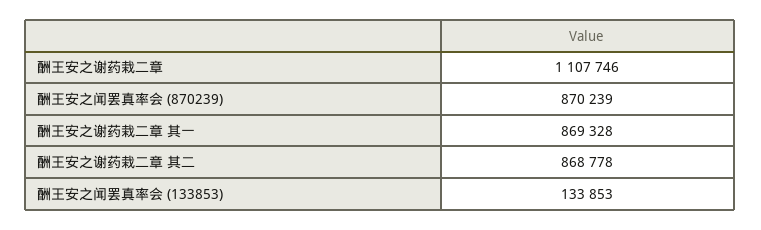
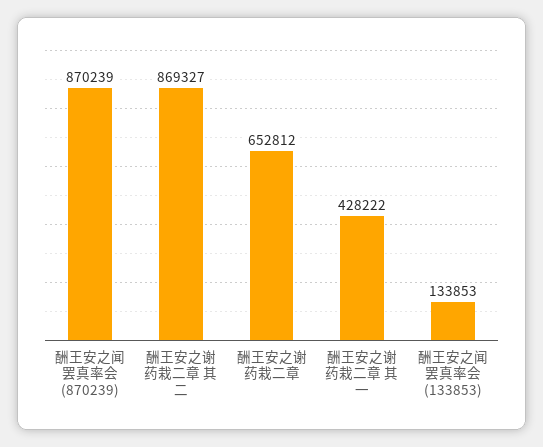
  {
-   "酬王安之谢药栽二章": 1107746,
+   "酬王安之谢药栽二章": 652812,
    "酬王安之闻罢真率会 (870239)": 870239,
-   "酬王安之谢药栽二章 其一": 869328,
+   "酬王安之谢药栽二章 其一": 428222,
-   "酬王安之谢药栽二章 其二": 868778,
+   "酬王安之谢药栽二章 其二": 869327,
    "酬王安之闻罢真率会 (133853)": 133853
  }

